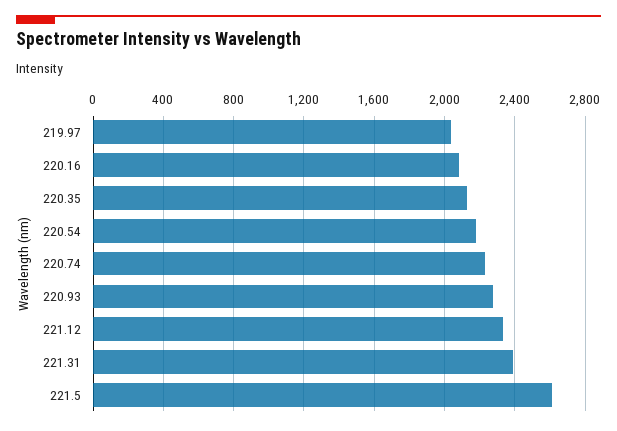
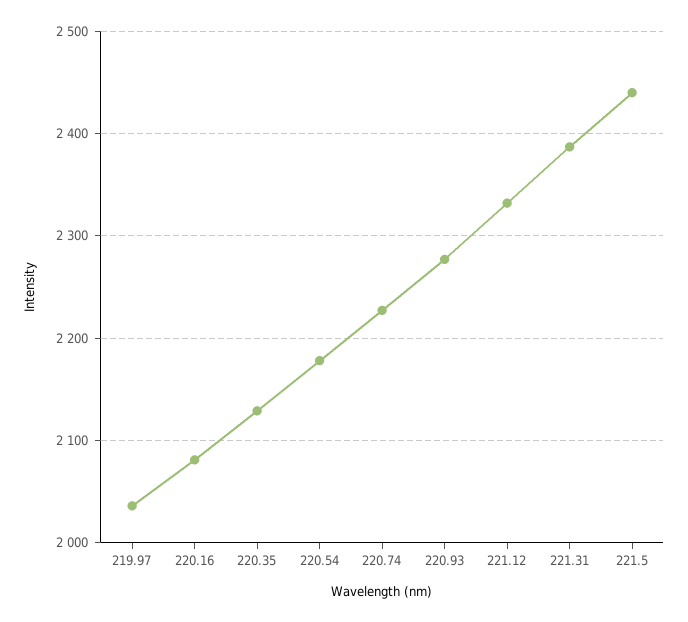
  {
    "219.97": 2040,
    "220.16": 2080,
    "220.35": 2130,
    "220.54": 2180,
    "220.74": 2230,
    "220.93": 2280,
    "221.12": 2330,
    "221.31": 2390,
-   "221.5": 2600
+   "221.5": 2440
  }

